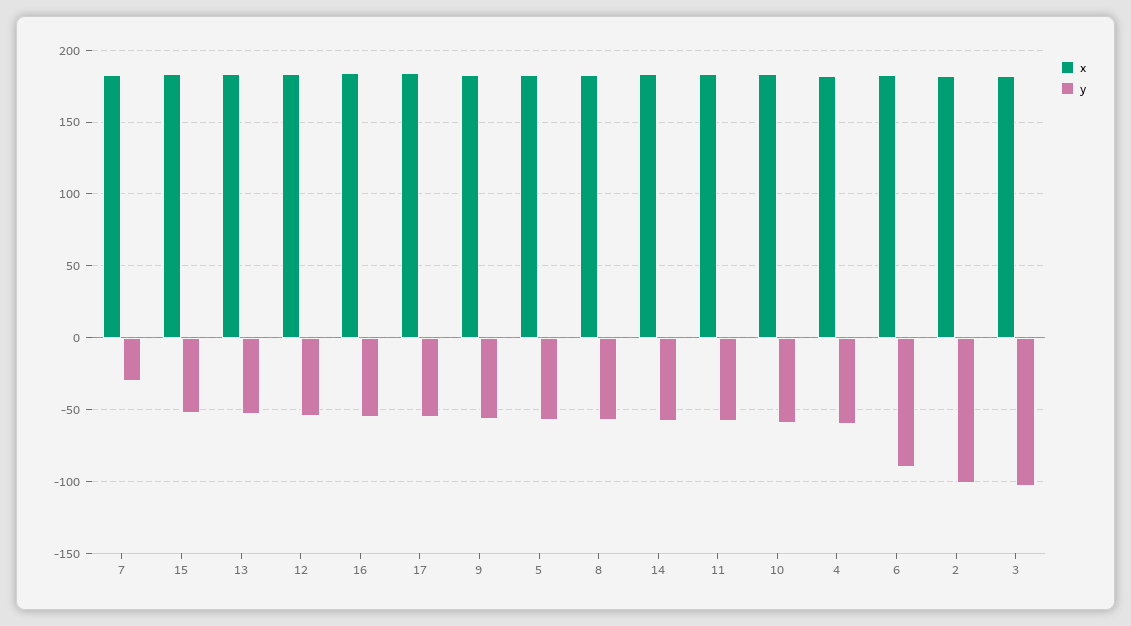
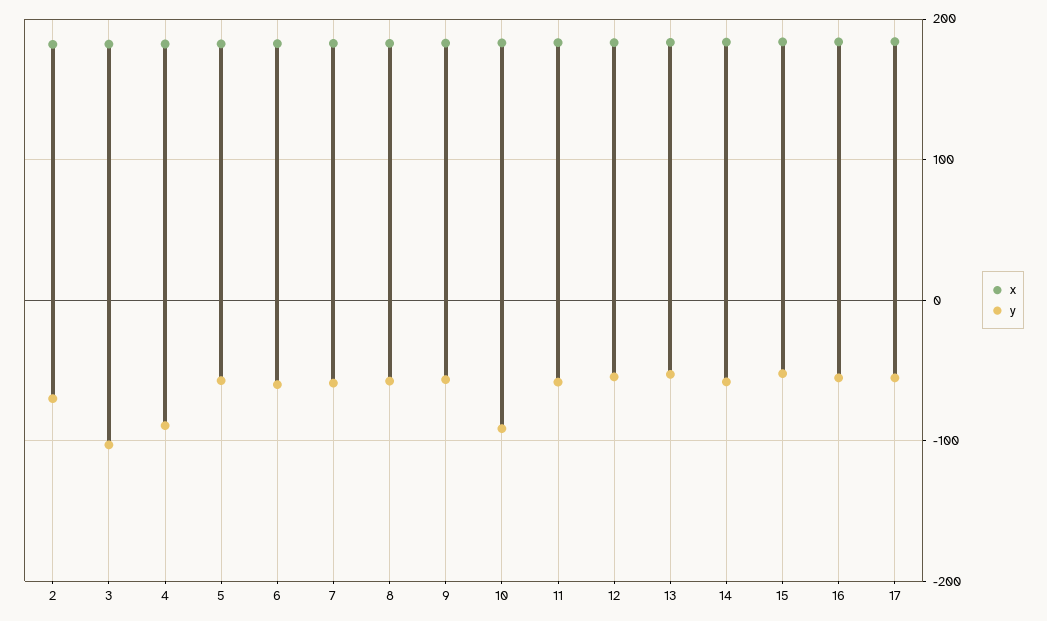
  {
    "x": {
      "7": 185,
      "15": 185,
      "13": 185,
      "12": 185,
      "16": 185,
      "17": 185,
      "9": 185,
      "5": 185,
      "8": 185,
      "14": 185,
      "11": 185,
      "10": 185,
      "4": 180,
      "6": 185,
      "2": 180,
      "3": 180
    },
    "y": {
-     "7": -30,
+     "7": -60,
      "15": -50,
      "13": -55,
      "12": -55,
      "16": -55,
      "17": -55,
      "9": -55,
      "5": -55,
      "8": -60,
      "14": -60,
      "11": -60,
-     "10": -60,
+     "10": -90,
-     "4": -60,
+     "4": -90,
-     "6": -90,
+     "6": -60,
-     "2": -100,
+     "2": -70,
      "3": -105
    }
  }

